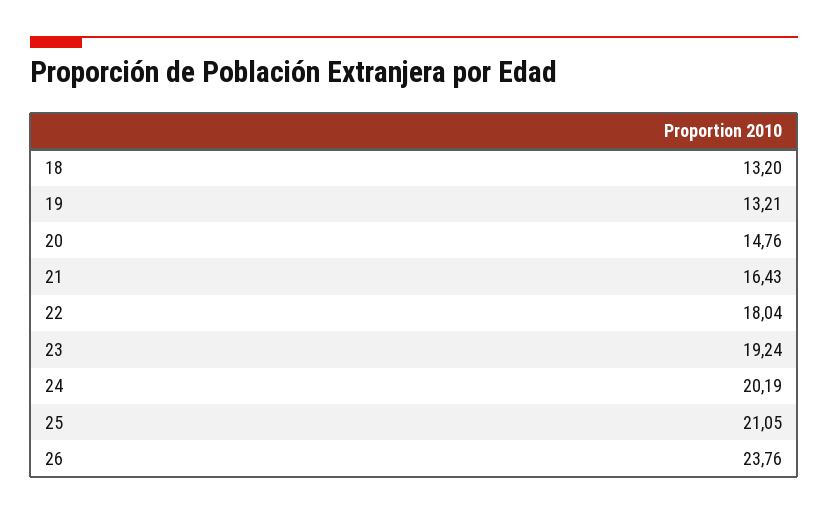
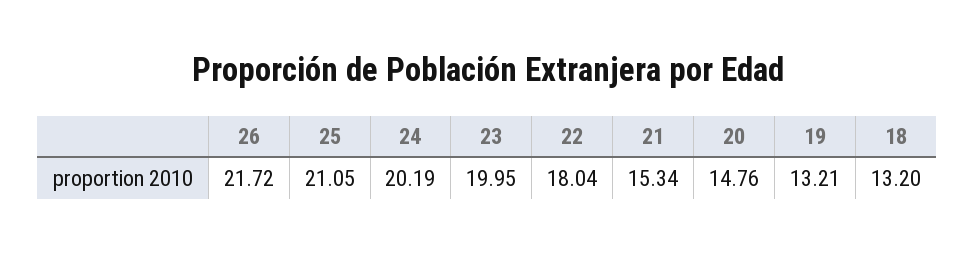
  {
    "18": 13.2,
    "19": 13.21,
    "20": 14.76,
-   "21": 16.43,
+   "21": 15.34,
    "22": 18.04,
-   "23": 19.24,
+   "23": 19.95,
    "24": 20.19,
    "25": 21.05,
-   "26": 23.76
+   "26": 21.72
  }

